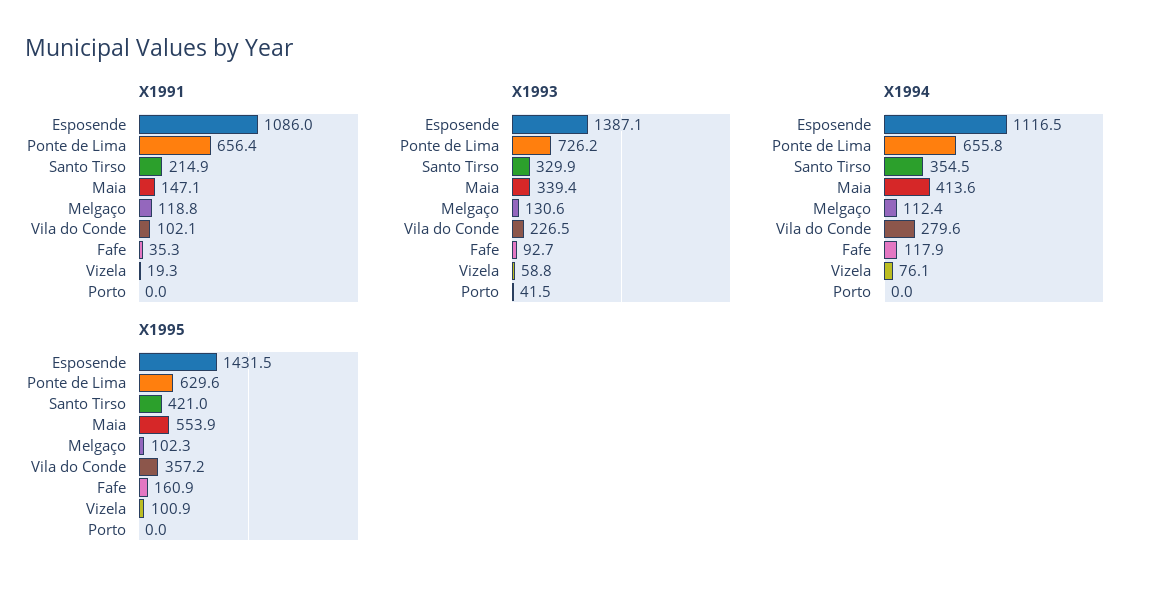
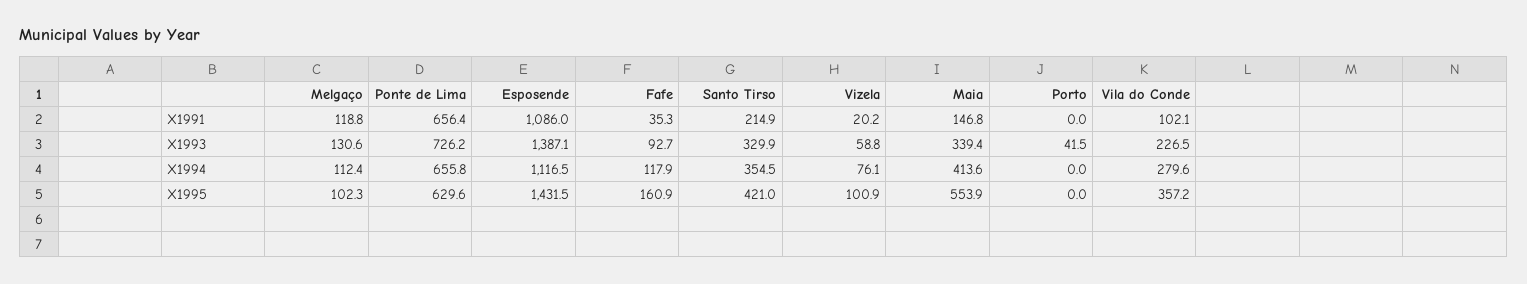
  {
    "X1991": {
      "Esposende": 1086,
      "Ponte de Lima": 656.4,
      "Santo Tirso": 214.9,
-     "Maia": 147.1,
+     "Maia": 146.8,
      "Melgaço": 118.8,
      "Vila do Conde": 102.1,
      "Fafe": 35.3,
-     "Vizela": 19.3,
+     "Vizela": 20.2,
      "Porto": 0
    },
    "X1993": {
      "Esposende": 1387.1,
      "Ponte de Lima": 726.2,
      "Santo Tirso": 329.9,
      "Maia": 339.4,
      "Melgaço": 130.6,
      "Vila do Conde": 226.5,
      "Fafe": 92.7,
      "Vizela": 58.8,
      "Porto": 41.5
    },
    "X1994": {
      "Esposende": 1116.5,
      "Ponte de Lima": 655.8,
      "Santo Tirso": 354.5,
      "Maia": 413.6,
      "Melgaço": 112.4,
      "Vila do Conde": 279.6,
      "Fafe": 117.9,
      "Vizela": 76.1,
      "Porto": 0
    },
    "X1995": {
      "Esposende": 1431.5,
      "Ponte de Lima": 629.6,
      "Santo Tirso": 421,
      "Maia": 553.9,
      "Melgaço": 102.3,
      "Vila do Conde": 357.2,
      "Fafe": 160.9,
      "Vizela": 100.9,
      "Porto": 0
    }
  }

